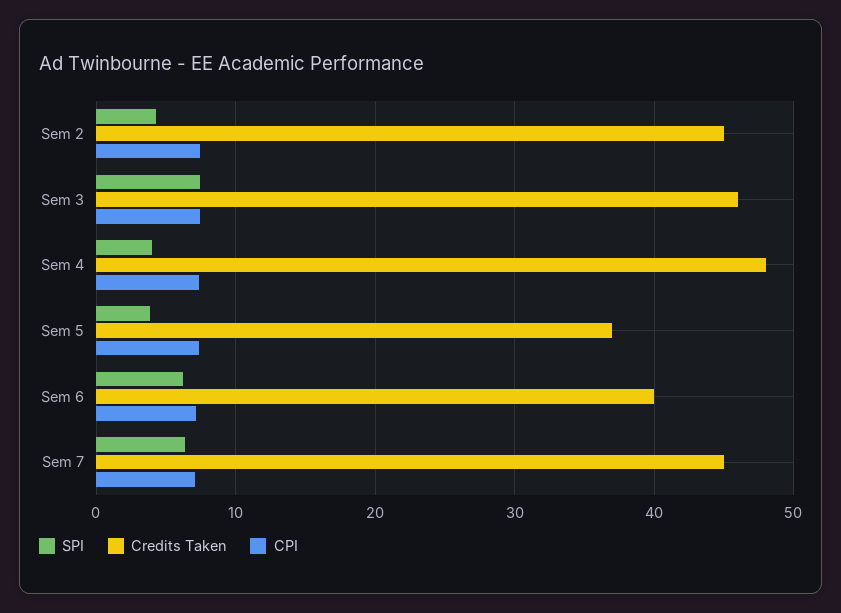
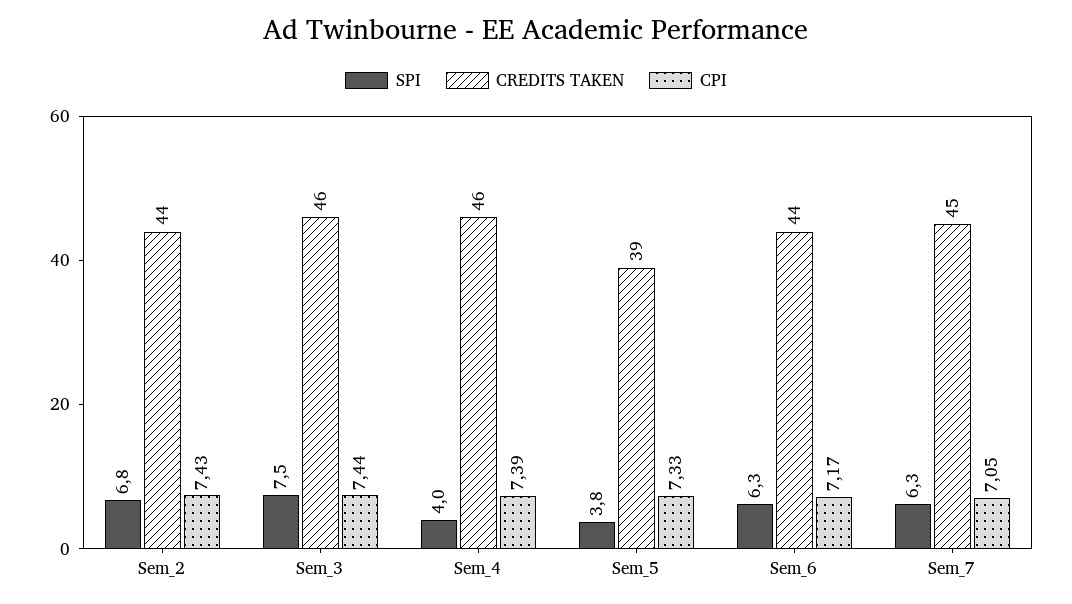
  {
    "SPI": {
-     "Sem 2": 4,
+     "Sem 2": 6.8,
      "Sem 3": 7.5,
      "Sem 4": 4,
      "Sem 5": 3.8,
      "Sem 6": 6.3,
      "Sem 7": 6.3
    },
    "Credits Taken": {
-     "Sem 2": 45,
+     "Sem 2": 44,
      "Sem 3": 46,
-     "Sem 4": 48,
+     "Sem 4": 46,
-     "Sem 5": 37,
+     "Sem 5": 39,
-     "Sem 6": 40,
+     "Sem 6": 44,
      "Sem 7": 45
    },
    "CPI": {
      "Sem 2": 7.43,
      "Sem 3": 7.44,
      "Sem 4": 7.39,
      "Sem 5": 7.33,
      "Sem 6": 7.17,
      "Sem 7": 7.05
    }
  }

